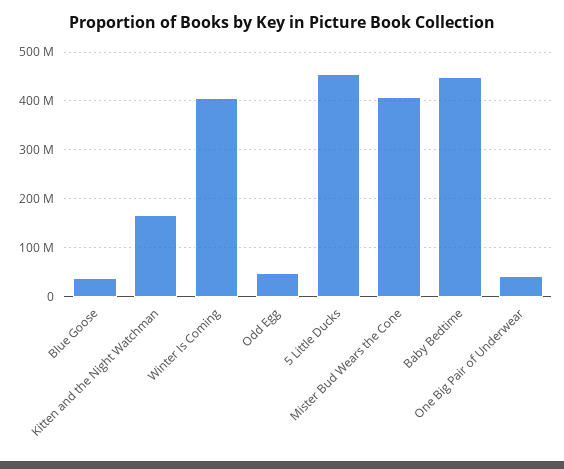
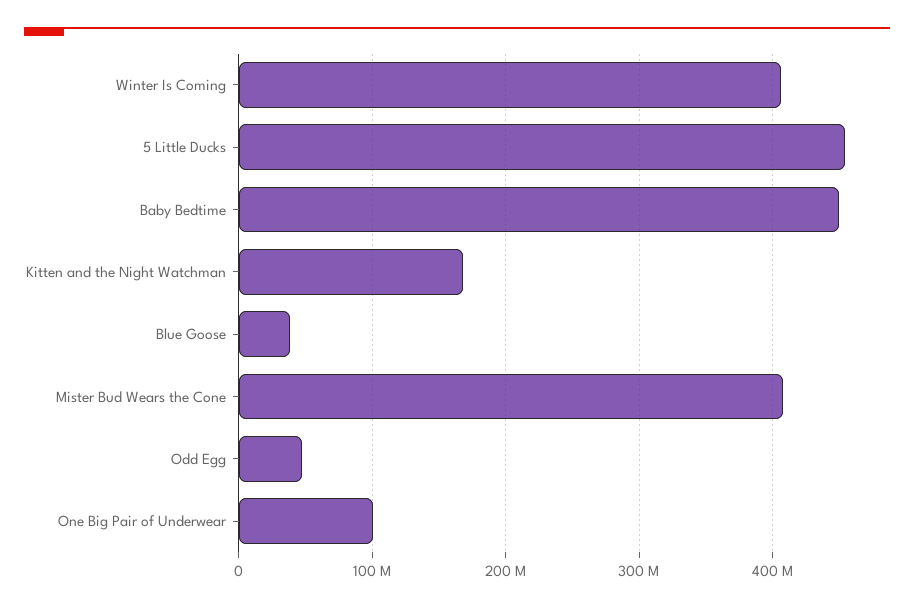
  {
    "Blue Goose": 40000000,
    "Kitten and the Night Watchman": 170000000,
    "Winter Is Coming": 410000000,
    "Odd Egg": 50000000,
    "5 Little Ducks": 450000000,
    "Mister Bud Wears the Cone": 410000000,
    "Baby Bedtime": 450000000,
-   "One Big Pair of Underwear": 40000000
+   "One Big Pair of Underwear": 100000000
  }

